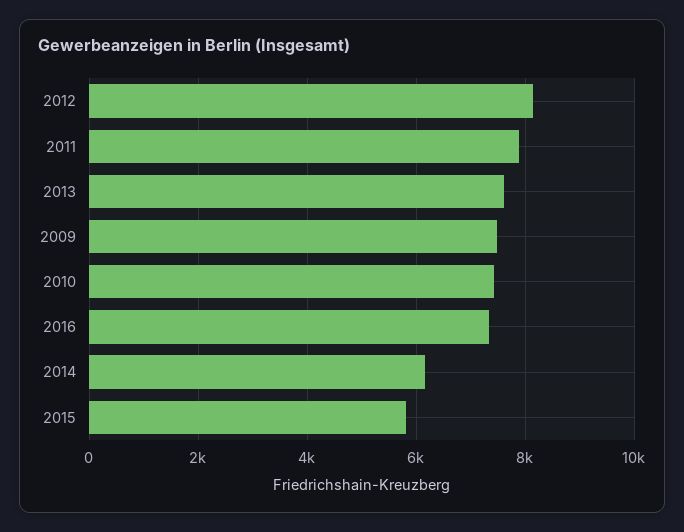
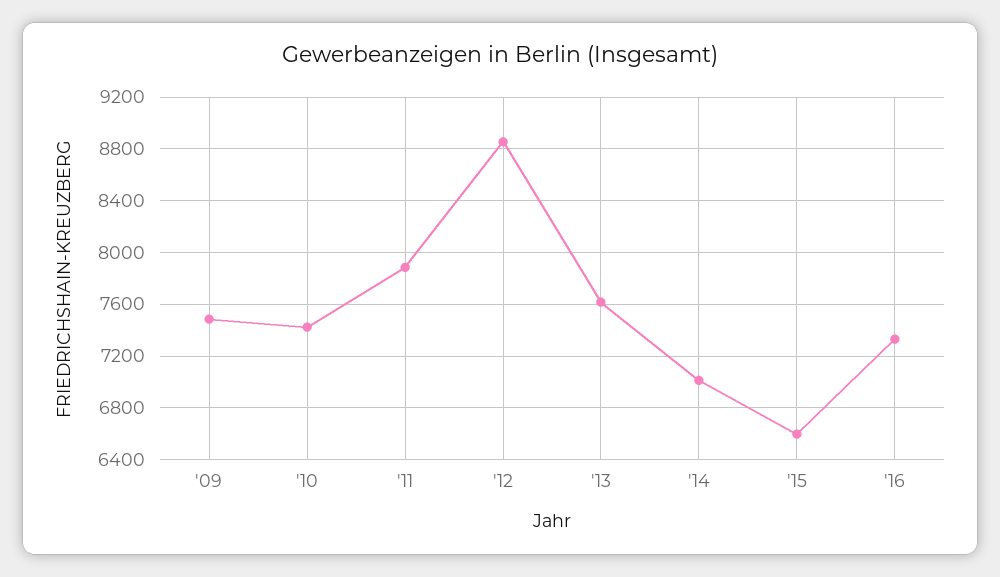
  {
-   "2012": 8200,
+   "2012": 8850,
    "2011": 7900,
    "2013": 7600,
    "2009": 7500,
    "2010": 7400,
    "2016": 7350,
-   "2014": 6200,
+   "2014": 7000,
-   "2015": 5800
+   "2015": 6600
  }

